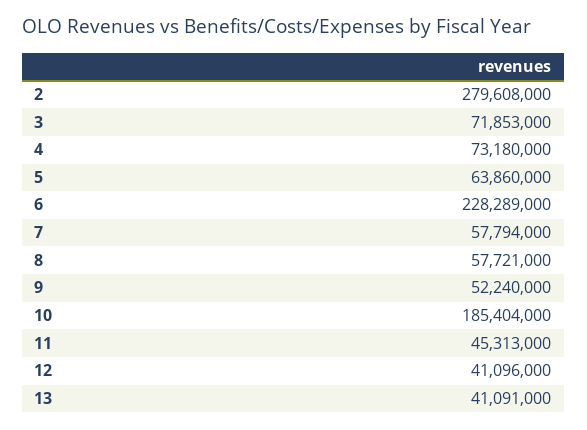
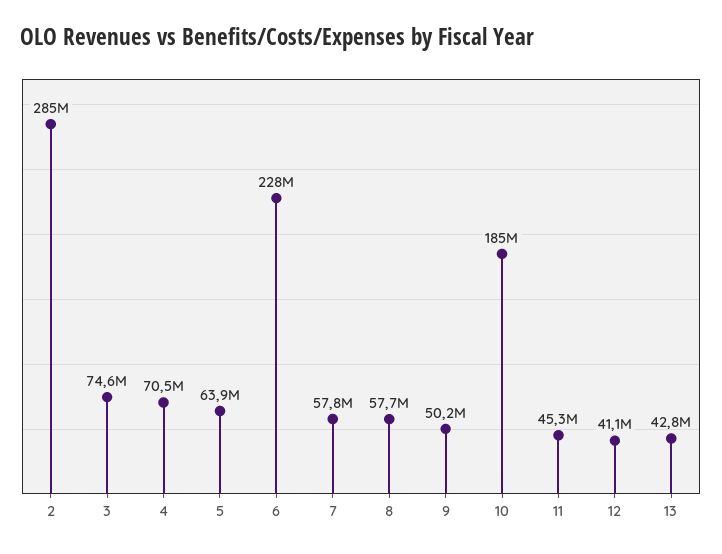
  {
-   "2": 279608000,
+   "2": 285000000,
-   "3": 71853000,
+   "3": 74600000,
-   "4": 73180000,
+   "4": 70500000,
    "5": 63860000,
    "6": 228289000,
    "7": 57794000,
    "8": 57721000,
-   "9": 52240000,
+   "9": 50200000,
    "10": 185404000,
    "11": 45313000,
    "12": 41096000,
-   "13": 41091000
+   "13": 42800000
  }

